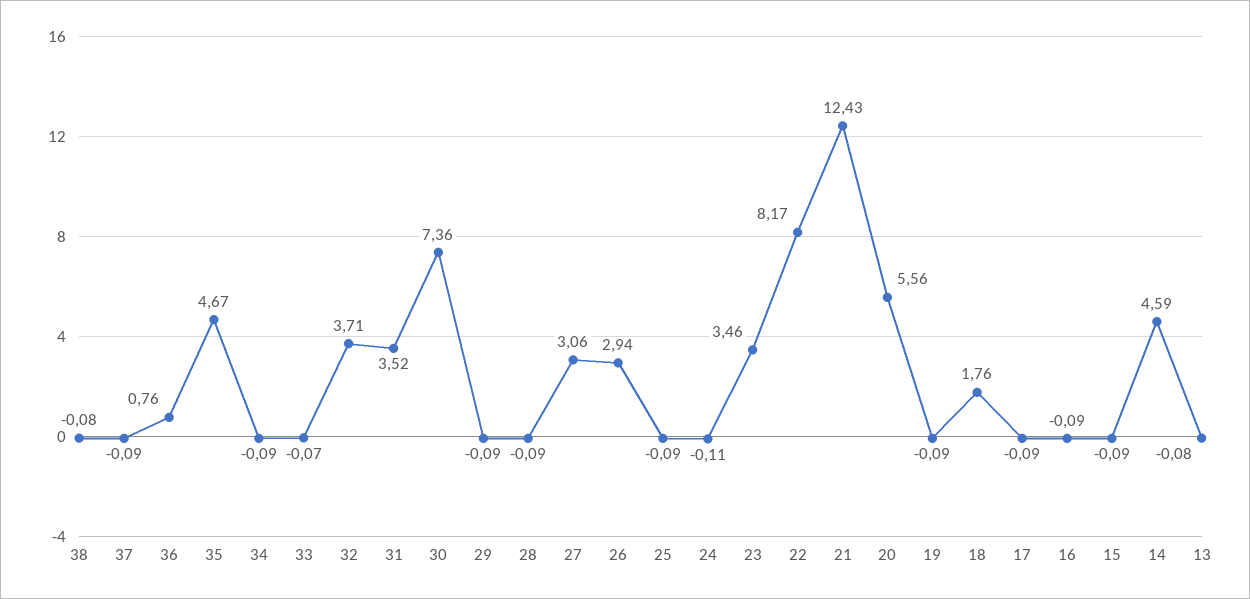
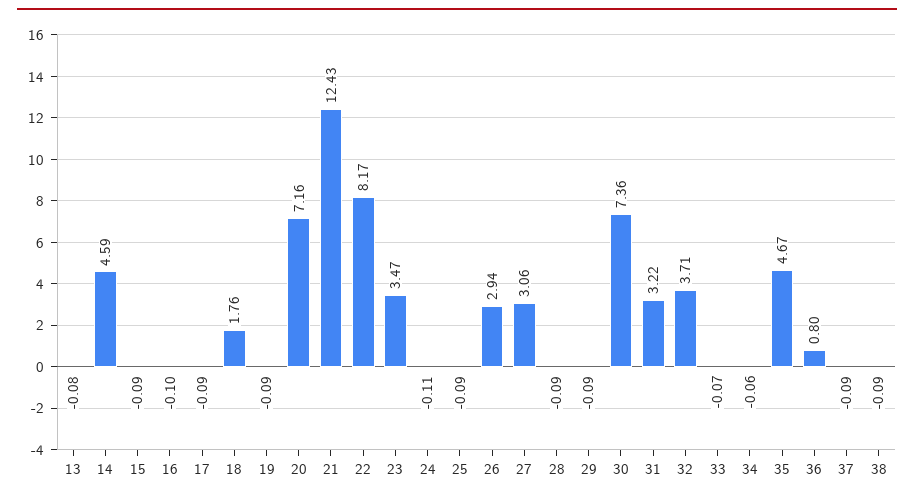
  {
-   "38": -0.08,
+   "38": -0.09,
    "37": -0.09,
-   "36": 0.76,
+   "36": 0.8,
    "35": 4.67,
-   "34": -0.09,
+   "34": -0.06,
    "33": -0.07,
    "32": 3.71,
-   "31": 3.52,
+   "31": 3.22,
    "30": 7.36,
    "29": -0.09,
    "28": -0.09,
    "27": 3.06,
    "26": 2.94,
    "25": -0.09,
    "24": -0.11,
-   "23": 3.46,
+   "23": 3.47,
    "22": 8.17,
    "21": 12.43,
-   "20": 5.56,
+   "20": 7.16,
    "19": -0.09,
    "18": 1.76,
    "17": -0.09,
-   "16": -0.09,
+   "16": -0.1,
    "15": -0.09,
    "14": 4.59,
    "13": -0.08
  }

